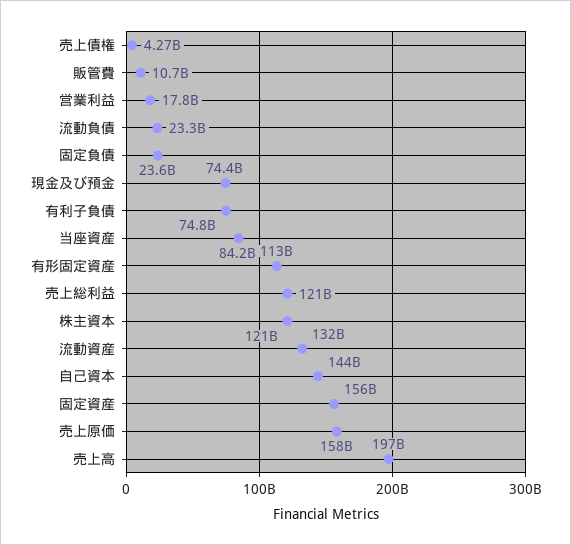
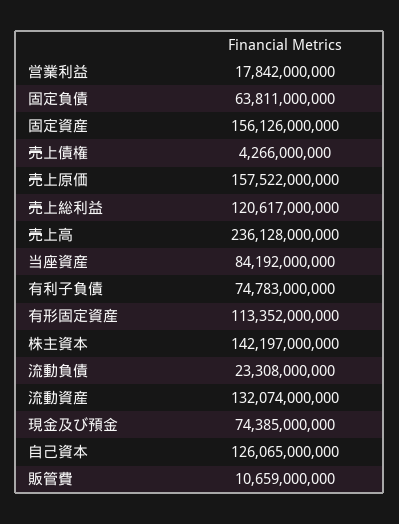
  {
    "売上債権": 4266000000,
    "販管費": 10659000000,
    "営業利益": 17842000000,
    "流動負債": 23308000000,
-   "固定負債": 23600000000,
+   "固定負債": 63811000000,
    "現金及び預金": 74385000000,
    "有利子負債": 74783000000,
    "当座資産": 84192000000,
    "有形固定資産": 113352000000,
    "売上総利益": 120617000000,
-   "株主資本": 121000000000,
+   "株主資本": 142197000000,
    "流動資産": 132074000000,
-   "自己資本": 144000000000,
+   "自己資本": 126065000000,
    "固定資産": 156126000000,
    "売上原価": 157522000000,
-   "売上高": 197000000000
+   "売上高": 236128000000
  }

